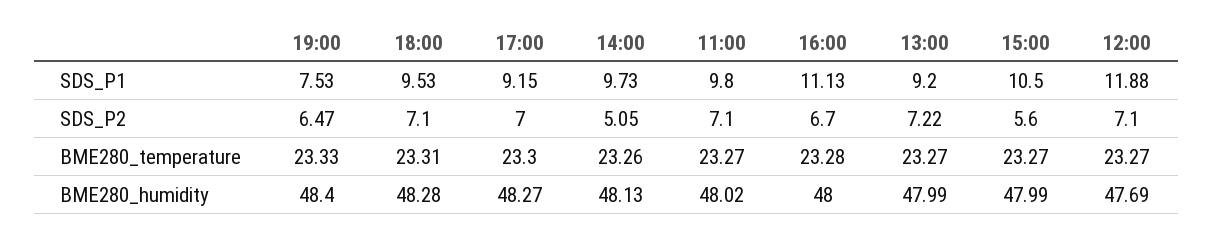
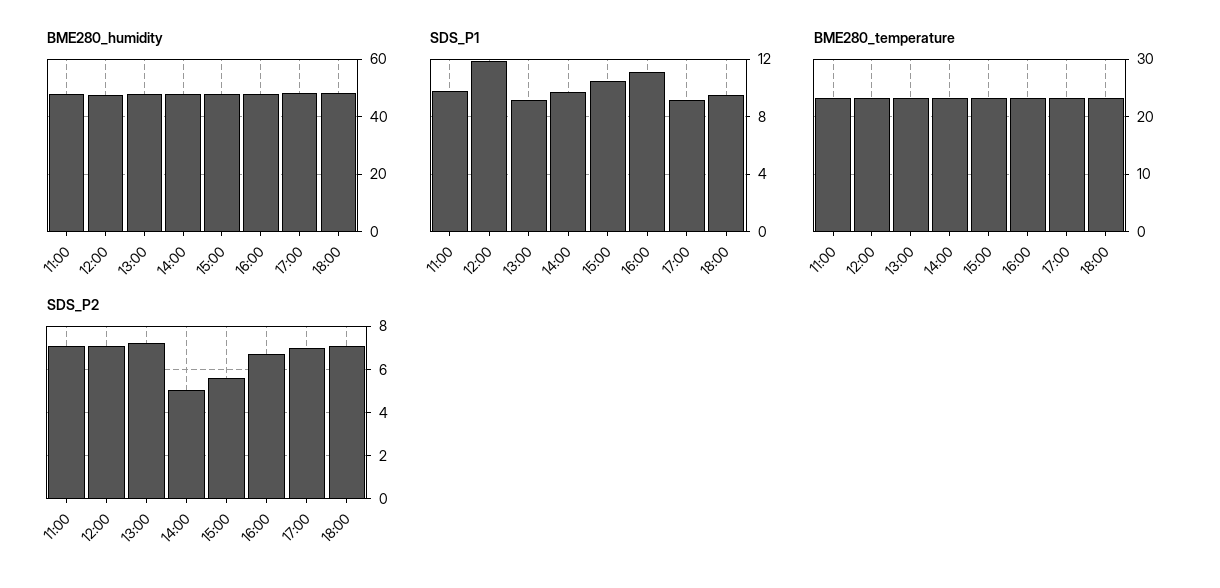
  {
    "SDS_P1": {
-     "19:00": 7.53,
      "18:00": 9.53,
      "17:00": 9.15,
      "14:00": 9.73,
      "11:00": 9.8,
      "16:00": 11.13,
      "13:00": 9.2,
      "15:00": 10.5,
      "12:00": 11.88
    },
    "SDS_P2": {
-     "19:00": 6.47,
      "18:00": 7.1,
      "17:00": 7,
      "14:00": 5.05,
      "11:00": 7.1,
      "16:00": 6.7,
      "13:00": 7.22,
      "15:00": 5.6,
      "12:00": 7.1
    },
    "BME280_temperature": {
-     "19:00": 23.33,
      "18:00": 23.31,
      "17:00": 23.3,
      "14:00": 23.26,
      "11:00": 23.27,
      "16:00": 23.28,
      "13:00": 23.27,
      "15:00": 23.27,
      "12:00": 23.27
    },
    "BME280_humidity": {
-     "19:00": 48.4,
      "18:00": 48.28,
      "17:00": 48.27,
      "14:00": 48.13,
      "11:00": 48.02,
      "16:00": 48,
      "13:00": 47.99,
      "15:00": 47.99,
      "12:00": 47.69
    }
  }

